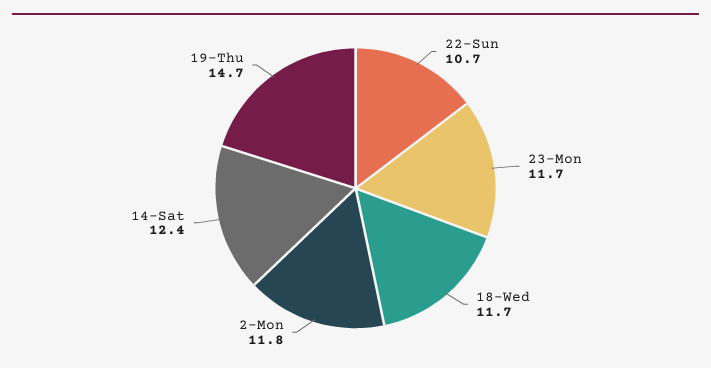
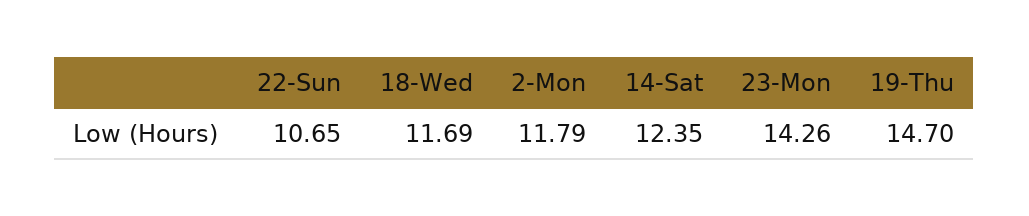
  {
    "22-Sun": 10.65,
-   "23-Mon": 11.7,
+   "23-Mon": 14.26,
    "18-Wed": 11.69,
    "2-Mon": 11.79,
    "14-Sat": 12.35,
    "19-Thu": 14.7
  }

